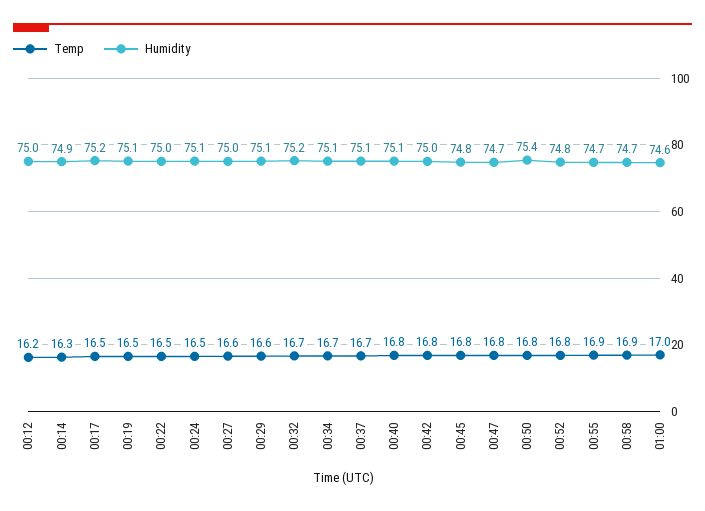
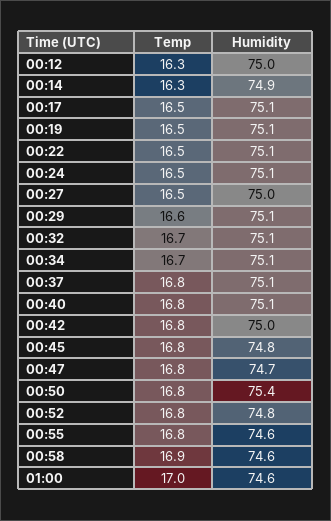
  {
    "Temp": {
-     "00:12": 16.2,
+     "00:12": 16.3,
      "00:14": 16.3,
      "00:17": 16.5,
      "00:19": 16.5,
      "00:22": 16.5,
      "00:24": 16.5,
-     "00:27": 16.6,
+     "00:27": 16.5,
      "00:29": 16.6,
      "00:32": 16.7,
      "00:34": 16.7,
-     "00:37": 16.7,
+     "00:37": 16.8,
      "00:40": 16.8,
      "00:42": 16.8,
      "00:45": 16.8,
      "00:47": 16.8,
      "00:50": 16.8,
      "00:52": 16.8,
-     "00:55": 16.9,
+     "00:55": 16.8,
      "00:58": 16.9,
      "01:00": 17
    },
    "Humidity": {
      "00:12": 75,
      "00:14": 74.9,
-     "00:17": 75.2,
+     "00:17": 75.1,
      "00:19": 75.1,
-     "00:22": 75,
+     "00:22": 75.1,
      "00:24": 75.1,
      "00:27": 75,
      "00:29": 75.1,
-     "00:32": 75.2,
+     "00:32": 75.1,
      "00:34": 75.1,
      "00:37": 75.1,
      "00:40": 75.1,
      "00:42": 75,
      "00:45": 74.8,
      "00:47": 74.7,
      "00:50": 75.4,
      "00:52": 74.8,
-     "00:55": 74.7,
+     "00:55": 74.6,
-     "00:58": 74.7,
+     "00:58": 74.6,
      "01:00": 74.6
    }
  }

